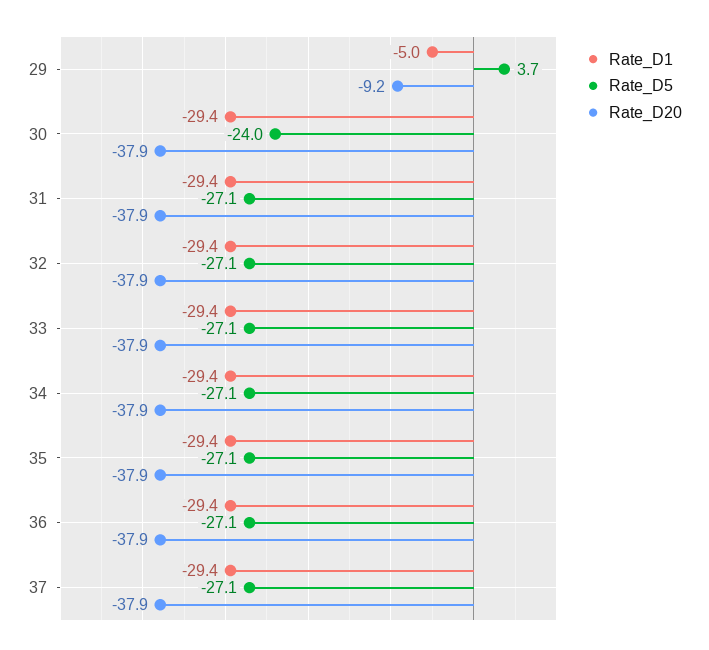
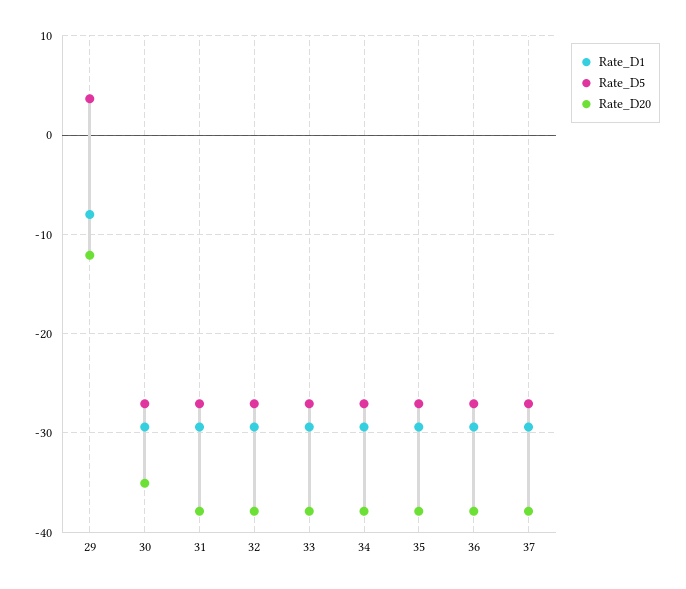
  {
    "Rate_D1": {
-     "29": -5,
+     "29": -8,
      "30": -29.4,
      "31": -29.4,
      "32": -29.4,
      "33": -29.4,
      "34": -29.4,
      "35": -29.4,
      "36": -29.4,
      "37": -29.4
    },
    "Rate_D5": {
      "29": 3.7,
-     "30": -24,
+     "30": -27,
      "31": -27.1,
      "32": -27.1,
      "33": -27.1,
      "34": -27.1,
      "35": -27.1,
      "36": -27.1,
      "37": -27.1
    },
    "Rate_D20": {
-     "29": -9.2,
+     "29": -12,
-     "30": -37.9,
+     "30": -35,
      "31": -37.9,
      "32": -37.9,
      "33": -37.9,
      "34": -37.9,
      "35": -37.9,
      "36": -37.9,
      "37": -37.9
    }
  }

